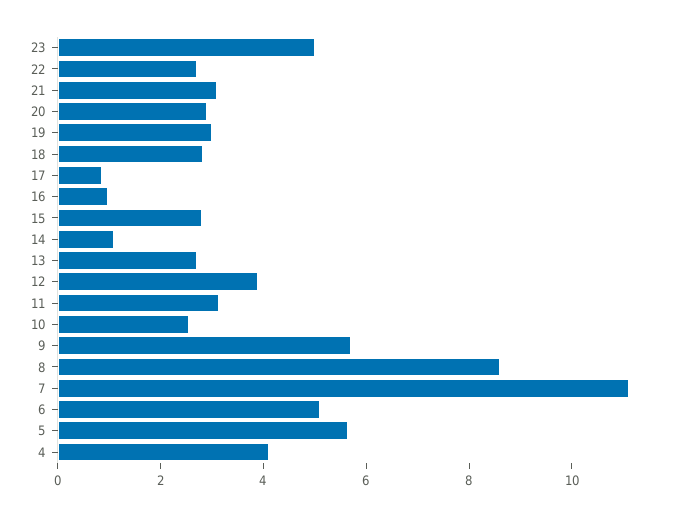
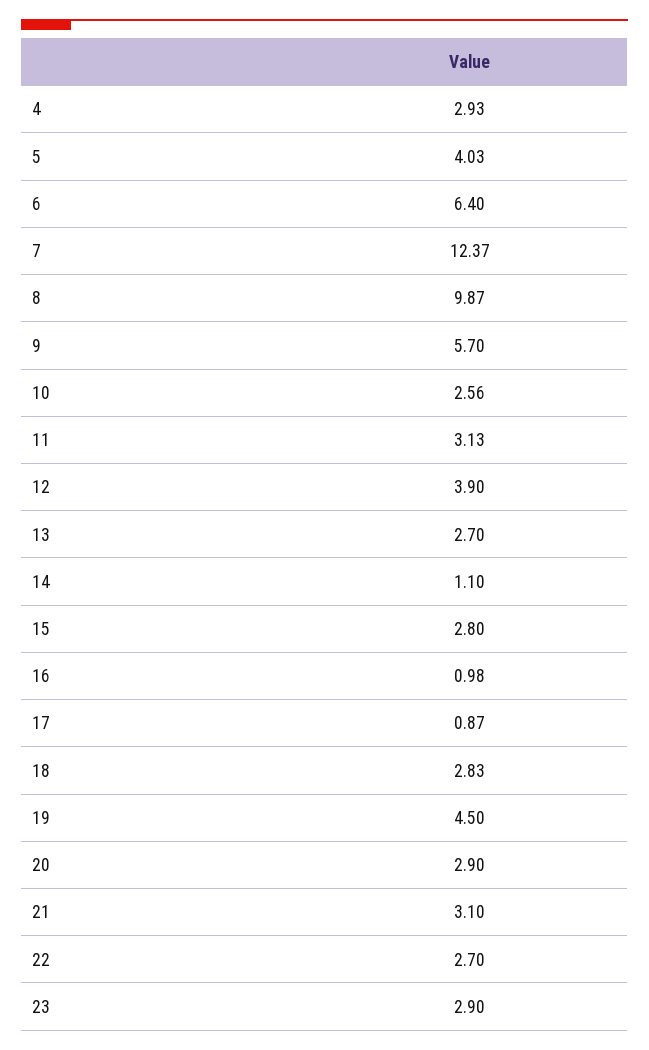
  {
-   "23": 5,
+   "23": 2.9,
    "22": 2.7,
    "21": 3.1,
    "20": 2.9,
-   "19": 3,
+   "19": 4.5,
    "18": 2.83,
    "17": 0.87,
    "16": 0.98,
    "15": 2.8,
    "14": 1.1,
    "13": 2.7,
    "12": 3.9,
    "11": 3.13,
    "10": 2.56,
    "9": 5.7,
-   "8": 8.5,
+   "8": 9.87,
-   "7": 11,
+   "7": 12.37,
-   "6": 5,
+   "6": 6.4,
-   "5": 5.5,
+   "5": 4.03,
-   "4": 4
+   "4": 2.93
  }

